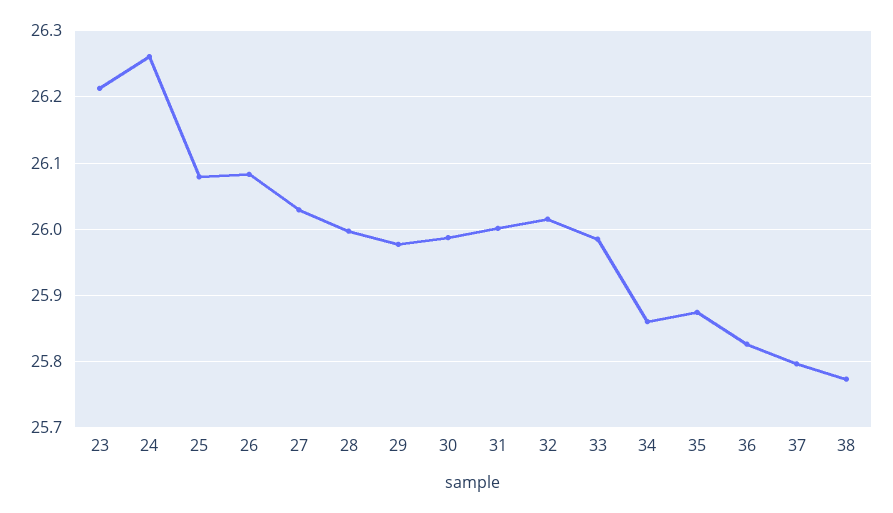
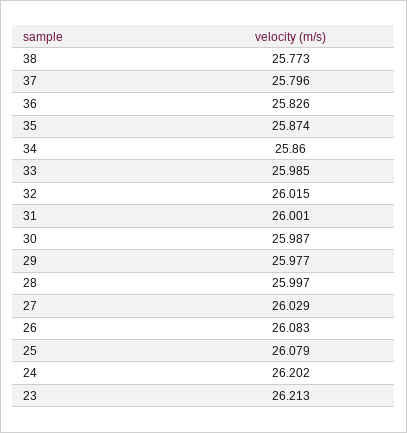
  {
    "23": 26.213,
-   "24": 26.26,
+   "24": 26.202,
    "25": 26.079,
    "26": 26.083,
    "27": 26.029,
    "28": 25.997,
    "29": 25.977,
    "30": 25.987,
    "31": 26.001,
    "32": 26.015,
    "33": 25.985,
    "34": 25.86,
    "35": 25.874,
    "36": 25.826,
    "37": 25.796,
    "38": 25.773
  }

